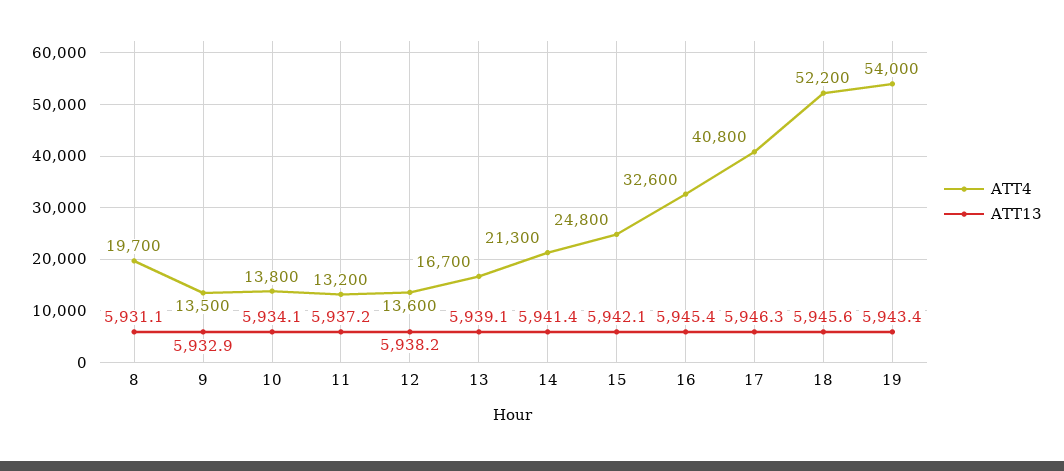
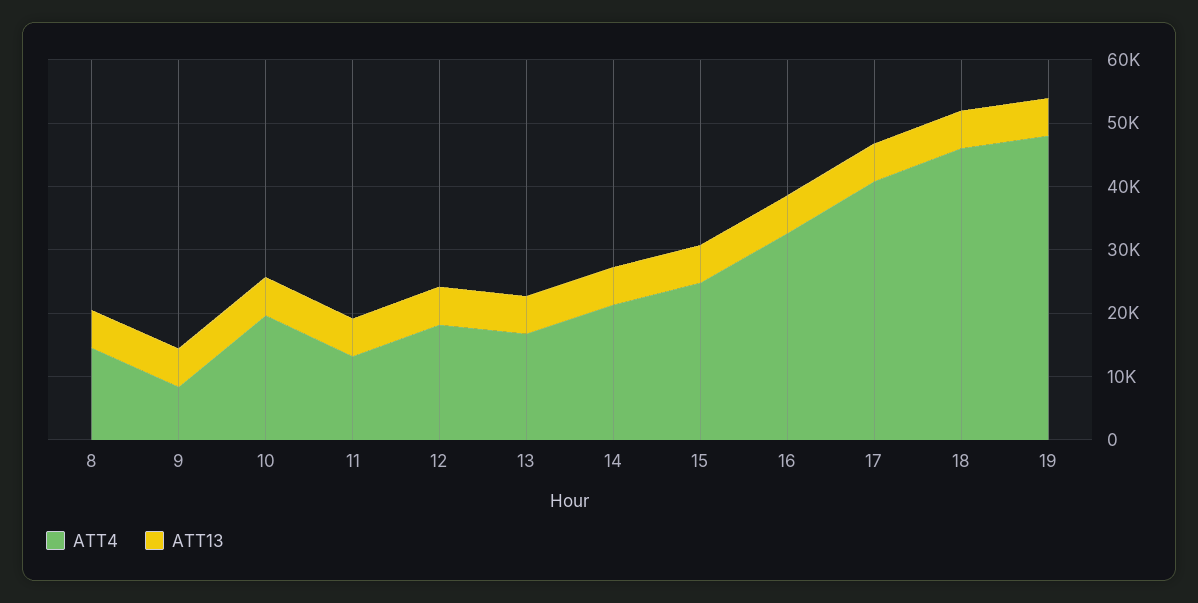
  {
    "ATT4": {
-     "8": 19700,
+     "8": 14000,
-     "9": 13500,
+     "9": 8000,
-     "10": 13800,
+     "10": 20000,
      "11": 13200,
-     "12": 13600,
+     "12": 18000,
      "13": 16700,
      "14": 21300,
      "15": 24800,
      "16": 32600,
      "17": 40800,
-     "18": 52200,
+     "18": 46000,
-     "19": 54000
+     "19": 48000
    },
    "ATT13": {
      "8": 5931.1,
      "9": 5932.9,
      "10": 5934.1,
      "11": 5937.2,
      "12": 5938.2,
      "13": 5939.1,
      "14": 5941.4,
      "15": 5942.1,
      "16": 5945.4,
      "17": 5946.3,
      "18": 5945.6,
      "19": 5943.4
    }
  }

